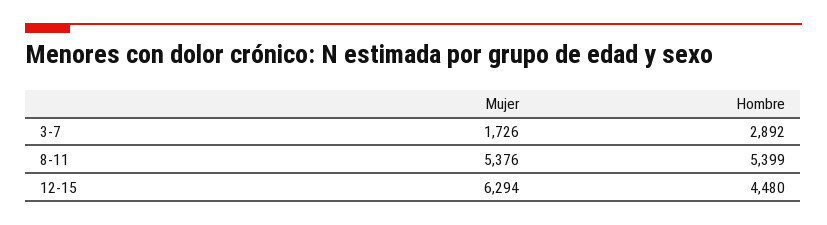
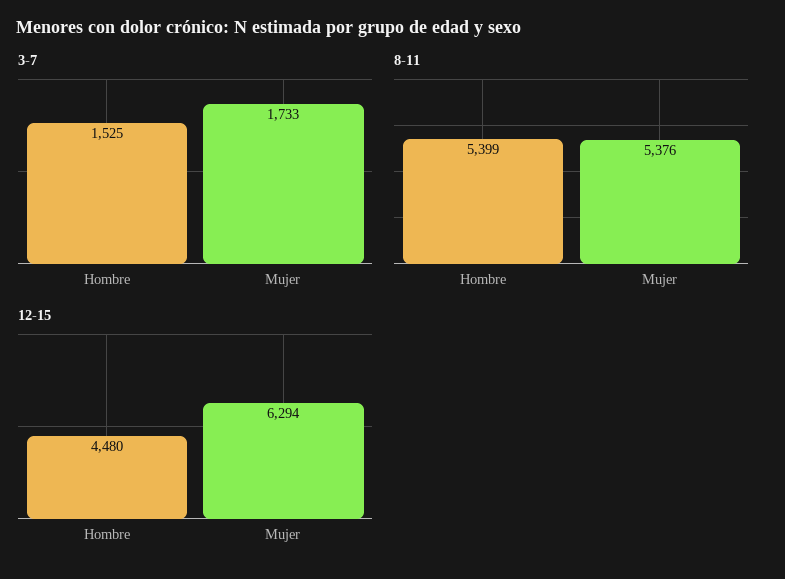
  {
    "3-7": {
-     "Mujer": 1726,
+     "Mujer": 1733,
-     "Hombre": 2892
+     "Hombre": 1525
    },
    "8-11": {
      "Mujer": 5376,
      "Hombre": 5399
    },
    "12-15": {
      "Mujer": 6294,
      "Hombre": 4480
    }
  }

